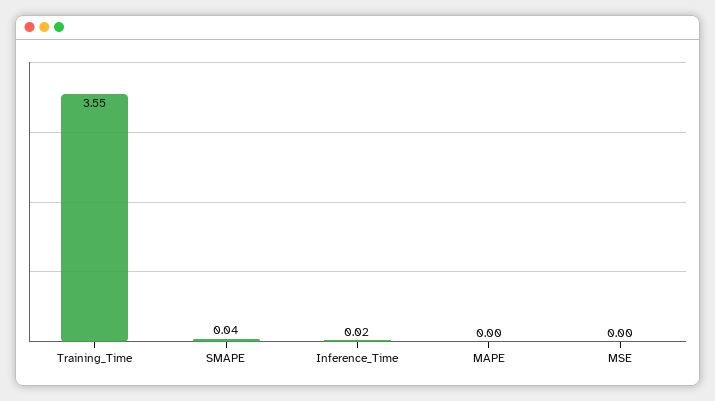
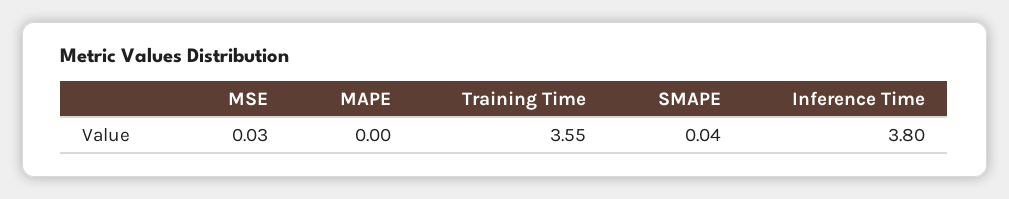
  {
    "Training_Time": 3.55,
    "SMAPE": 0.04,
-   "Inference_Time": 0.02,
+   "Inference_Time": 3.8,
    "MAPE": 0,
-   "MSE": 0
+   "MSE": 0.03
  }

